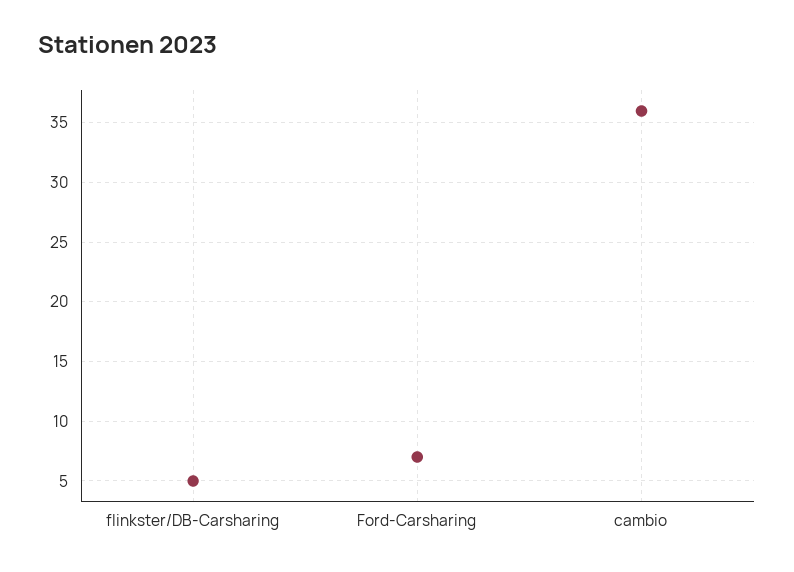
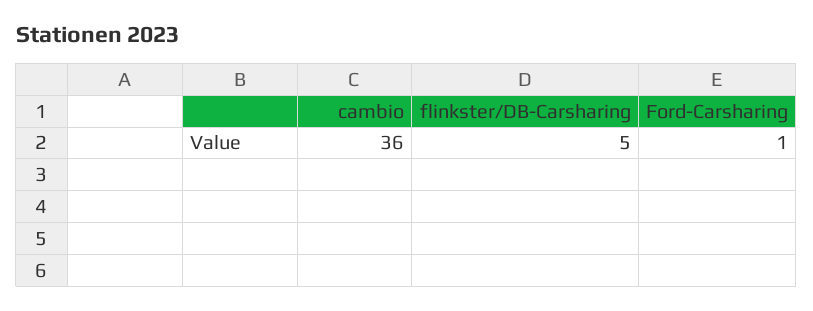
  {
    "flinkster/DB-Carsharing": 5,
-   "Ford-Carsharing": 7,
+   "Ford-Carsharing": 1,
    "cambio": 36
  }

